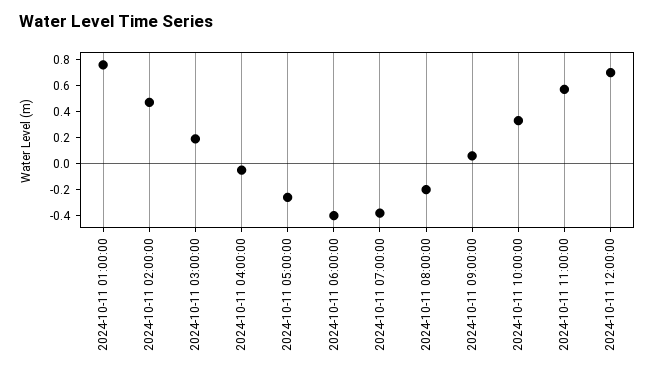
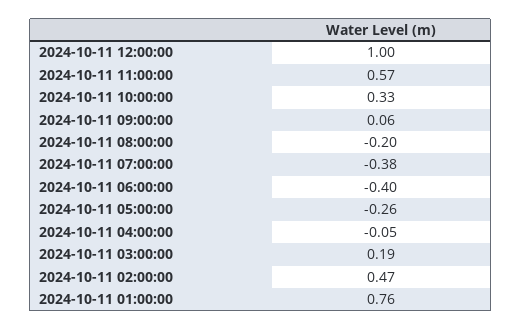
  {
    "2024-10-11 01:00:00": 0.76,
    "2024-10-11 02:00:00": 0.47,
    "2024-10-11 03:00:00": 0.19,
    "2024-10-11 04:00:00": -0.05,
    "2024-10-11 05:00:00": -0.26,
    "2024-10-11 06:00:00": -0.4,
    "2024-10-11 07:00:00": -0.38,
    "2024-10-11 08:00:00": -0.2,
    "2024-10-11 09:00:00": 0.06,
    "2024-10-11 10:00:00": 0.33,
    "2024-10-11 11:00:00": 0.57,
-   "2024-10-11 12:00:00": 0.7
+   "2024-10-11 12:00:00": 1
  }

